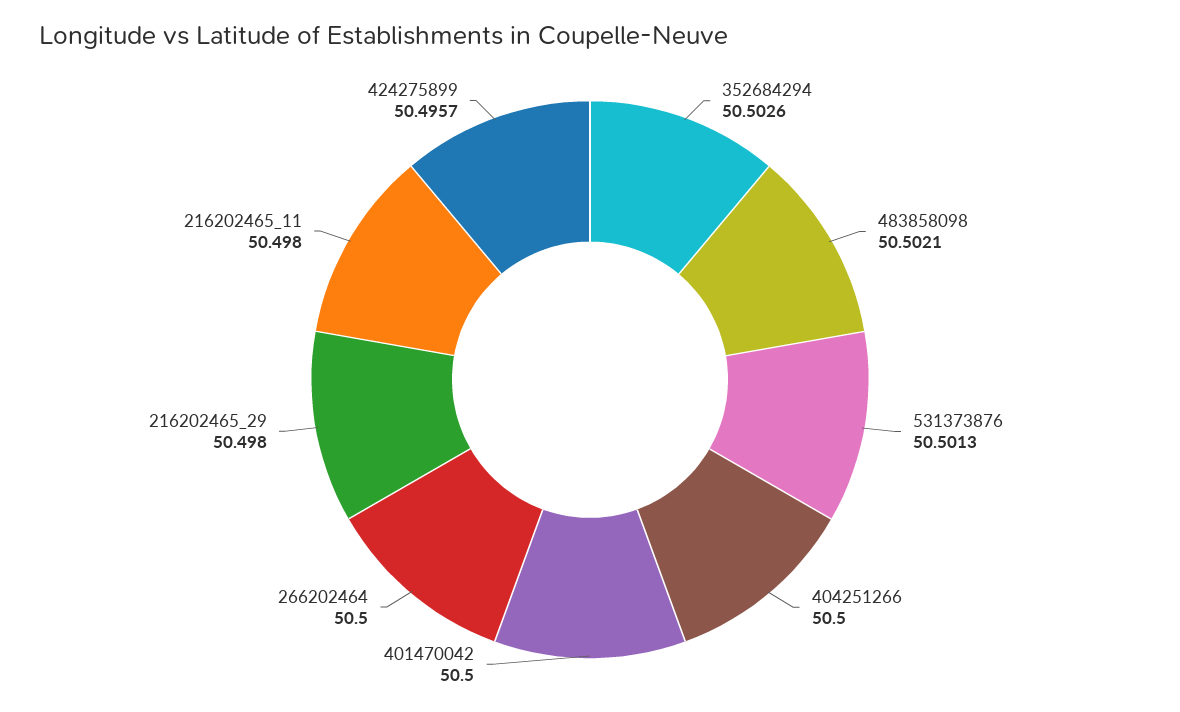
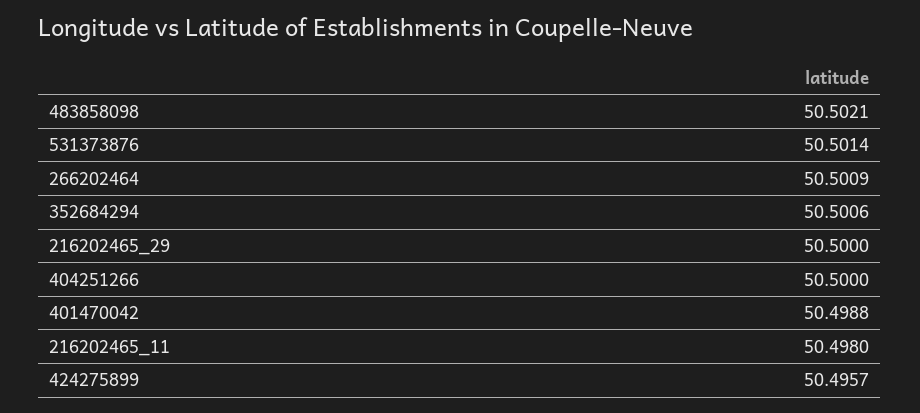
  {
-   "352684294": 50.5026,
+   "352684294": 50.5006,
    "483858098": 50.5021,
-   "531373876": 50.5013,
+   "531373876": 50.5014,
    "404251266": 50.5,
-   "401470042": 50.5,
+   "401470042": 50.4988,
-   "266202464": 50.5,
+   "266202464": 50.5009,
-   "216202465_29": 50.498,
+   "216202465_29": 50.5,
    "216202465_11": 50.498,
    "424275899": 50.4957
  }

